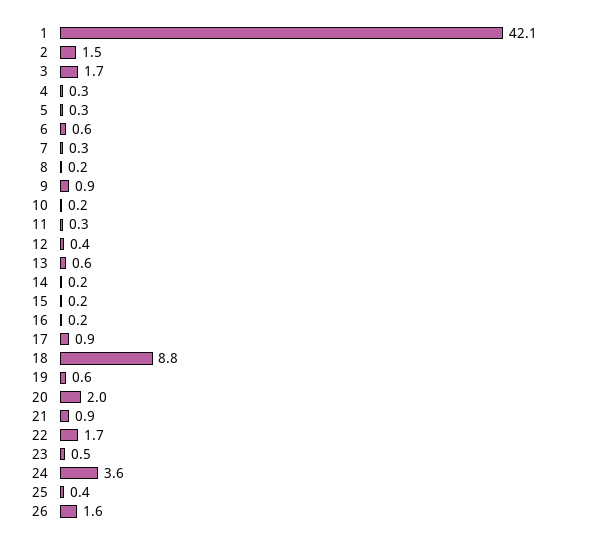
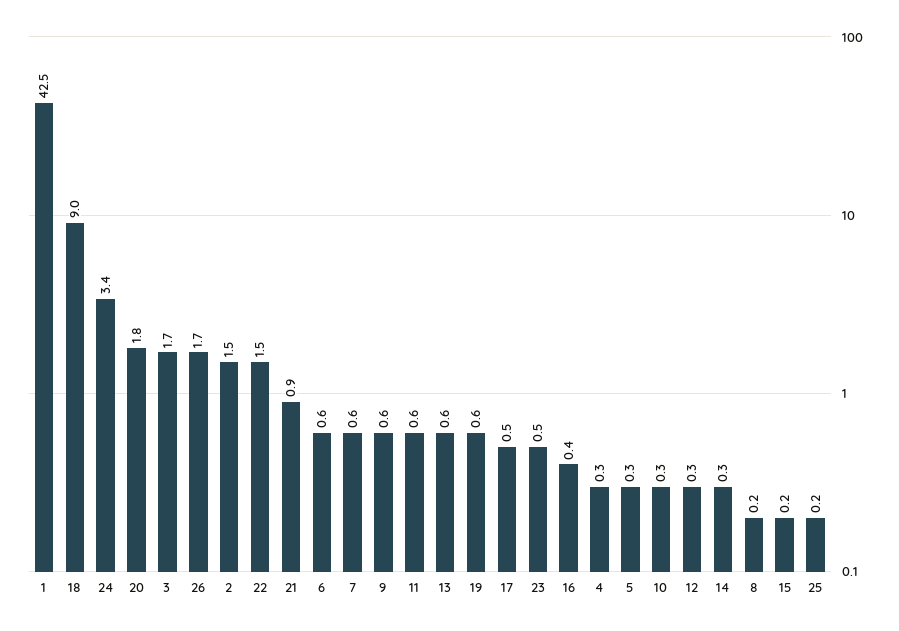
  {
-   "1": 42.1,
+   "1": 42.5,
    "2": 1.5,
    "3": 1.7,
    "4": 0.3,
    "5": 0.3,
    "6": 0.6,
-   "7": 0.3,
+   "7": 0.6,
    "8": 0.2,
-   "9": 0.9,
+   "9": 0.6,
-   "10": 0.2,
+   "10": 0.3,
-   "11": 0.3,
+   "11": 0.6,
-   "12": 0.4,
+   "12": 0.3,
    "13": 0.6,
-   "14": 0.2,
+   "14": 0.3,
    "15": 0.2,
-   "16": 0.2,
+   "16": 0.4,
-   "17": 0.9,
+   "17": 0.5,
-   "18": 8.8,
+   "18": 9,
    "19": 0.6,
-   "20": 2,
+   "20": 1.8,
    "21": 0.9,
-   "22": 1.7,
+   "22": 1.5,
    "23": 0.5,
-   "24": 3.6,
+   "24": 3.4,
-   "25": 0.4,
+   "25": 0.2,
-   "26": 1.6
+   "26": 1.7
  }

